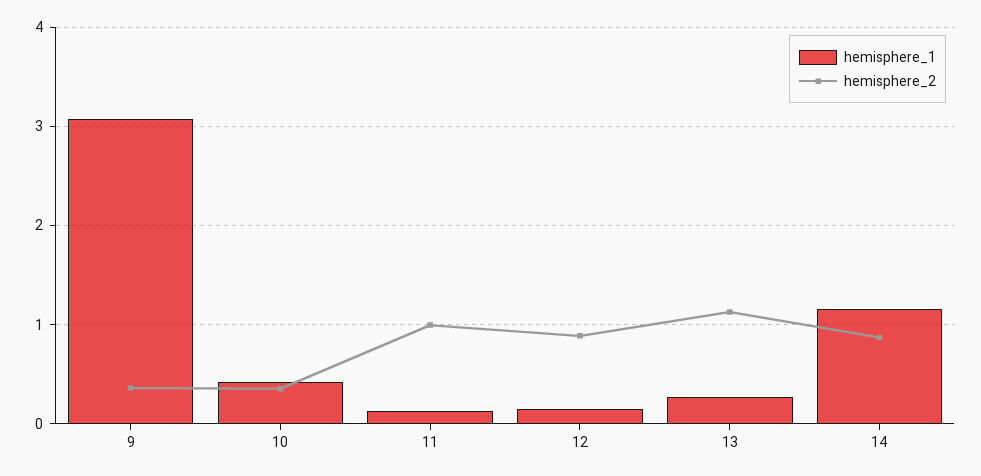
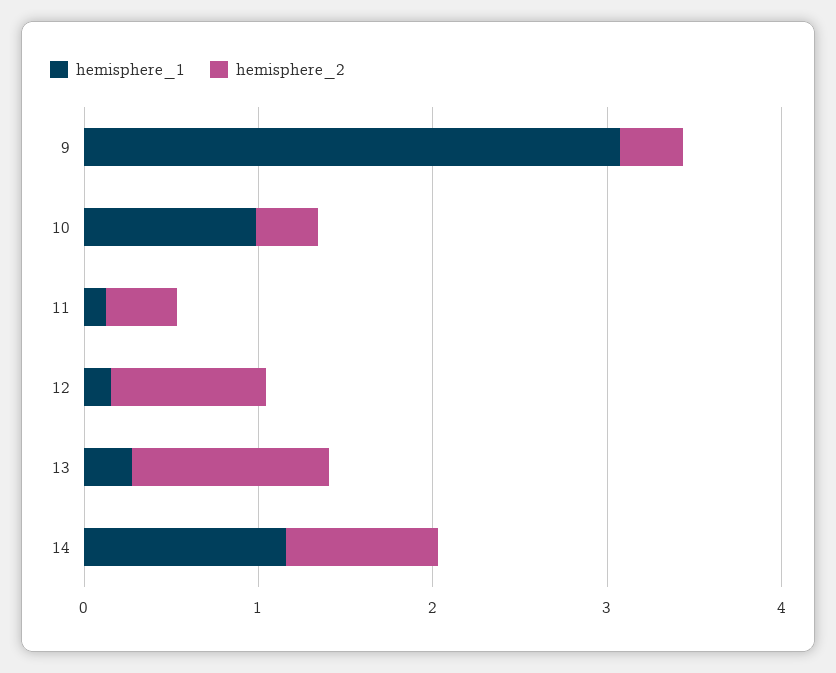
  {
    "hemisphere_1": {
      "9": 3.1,
-     "10": 0.4,
+     "10": 1,
      "11": 0.1,
      "12": 0.2,
      "13": 0.3,
      "14": 1.2
    },
    "hemisphere_2": {
      "9": 0.4,
      "10": 0.4,
-     "11": 1,
+     "11": 0.4,
      "12": 0.9,
      "13": 1.1,
      "14": 0.9
    }
  }

